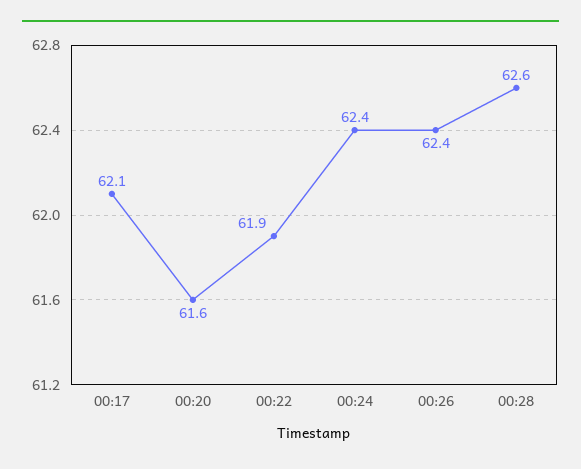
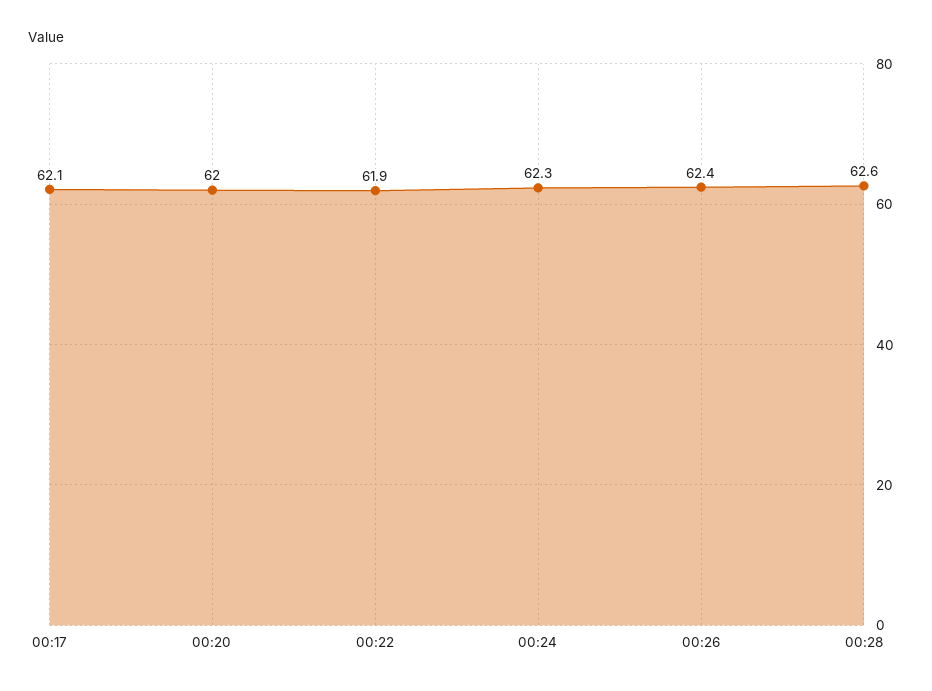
  {
    "00:17": 62.1,
-   "00:20": 61.6,
+   "00:20": 62,
    "00:22": 61.9,
-   "00:24": 62.4,
+   "00:24": 62.3,
    "00:26": 62.4,
    "00:28": 62.6
  }

